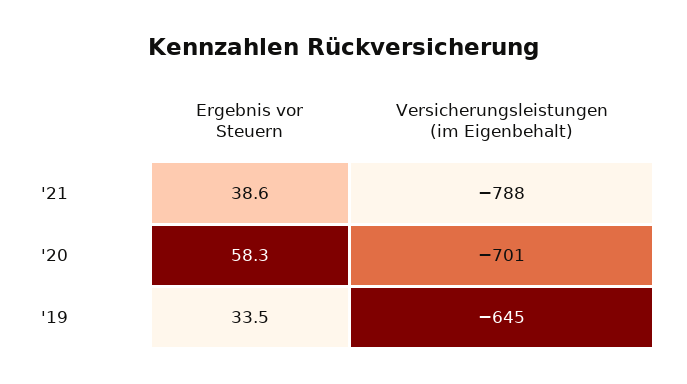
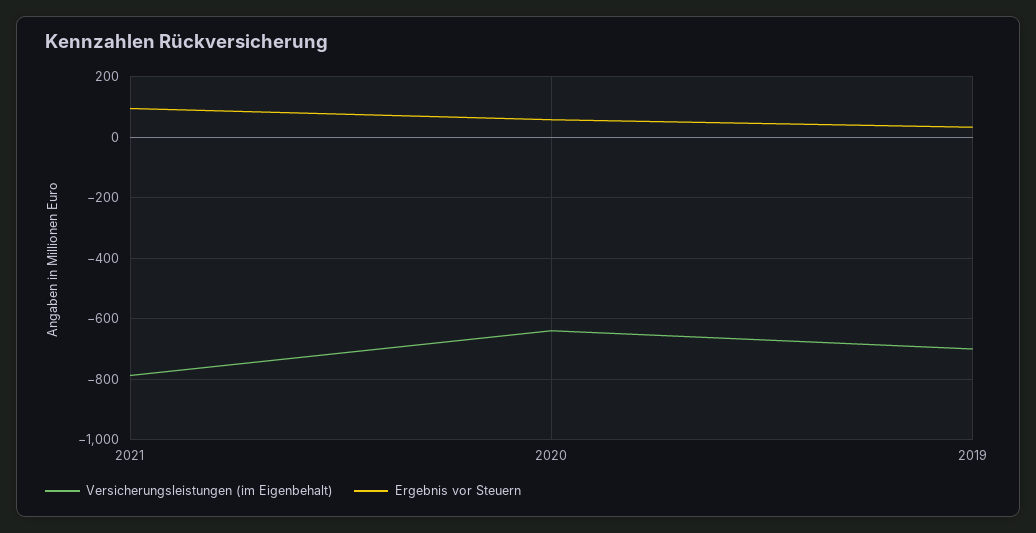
  {
    "Ergebnis vor Steuern": {
-     "'21": 38.6,
+     "'21": 100,
      "'20": 58.3,
      "'19": 33.5
    },
    "Versicherungsleistungen (im Eigenbehalt)": {
      "'21": -788,
-     "'20": -701,
+     "'20": -640,
-     "'19": -645
+     "'19": -700
    }
  }

